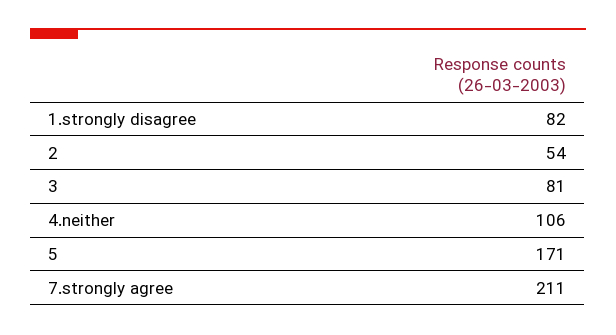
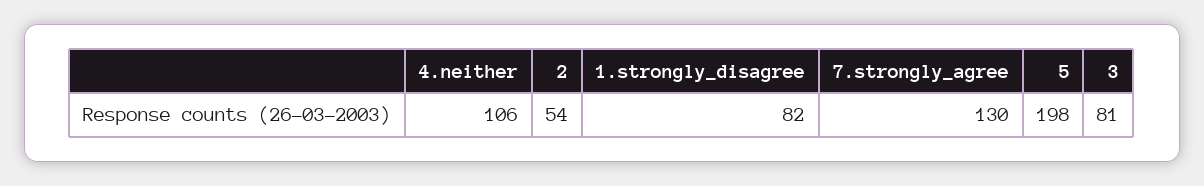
  {
    "1.strongly disagree": 82,
    "2": 54,
    "3": 81,
    "4.neither": 106,
-   "5": 171,
+   "5": 198,
-   "7.strongly agree": 211
+   "7.strongly agree": 130
  }

